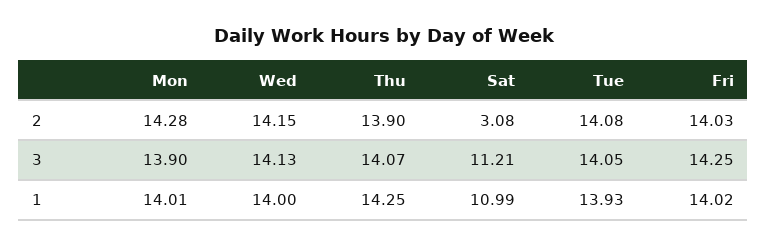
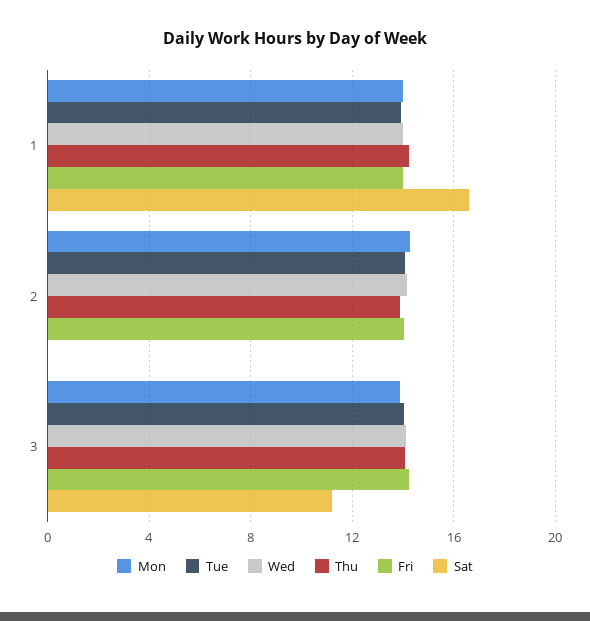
  {
    "Mon": {
      "2": 14.28,
      "3": 13.9,
      "1": 14.01
    },
    "Wed": {
      "2": 14.15,
      "3": 14.13,
      "1": 14
    },
    "Thu": {
      "2": 13.9,
      "3": 14.07,
      "1": 14.25
    },
    "Sat": {
-     "2": 3.08,
+     "2": 0,
      "3": 11.21,
-     "1": 10.99
+     "1": 16.5
    },
    "Tue": {
      "2": 14.08,
      "3": 14.05,
      "1": 13.93
    },
    "Fri": {
      "2": 14.03,
      "3": 14.25,
      "1": 14.02
    }
  }

